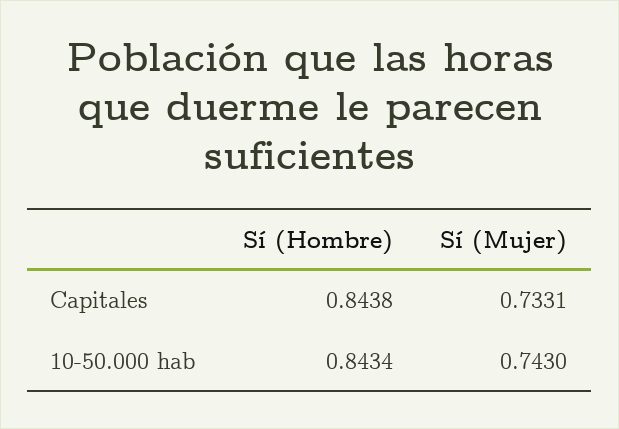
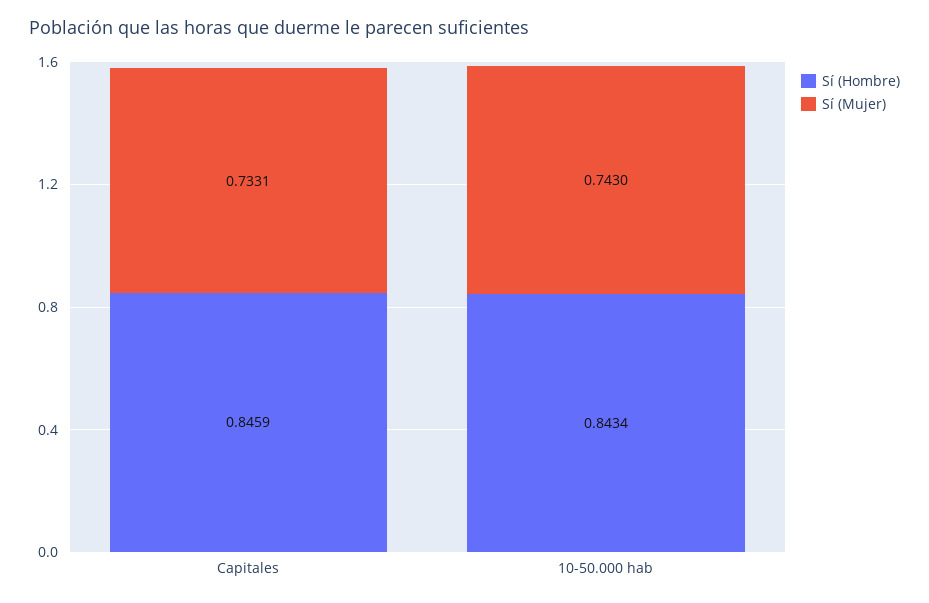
  {
    "Sí (Hombre)": {
-     "Capitales": 0.8438,
+     "Capitales": 0.8459,
      "10-50.000 hab": 0.8434
    },
    "Sí (Mujer)": {
      "Capitales": 0.7331,
      "10-50.000 hab": 0.743
    }
  }

